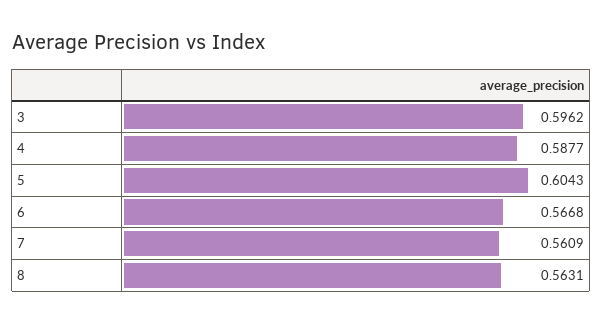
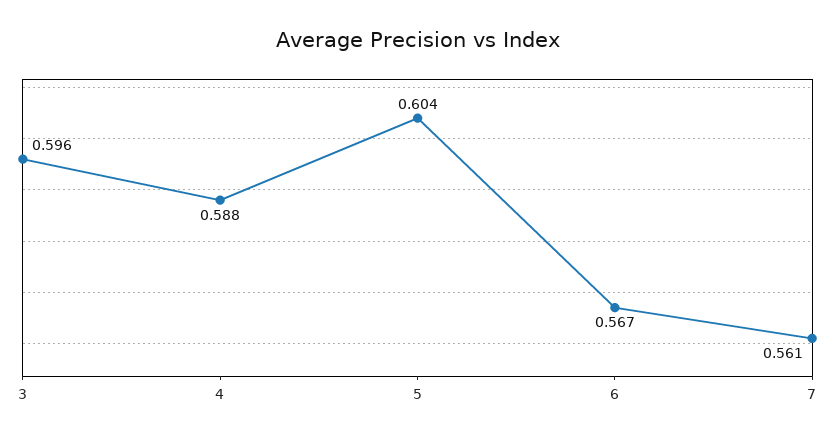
  {
    "3": 0.5962,
    "4": 0.5877,
    "5": 0.6043,
    "6": 0.5668,
-   "7": 0.5609,
+   "7": 0.5609
-   "8": 0.5631
  }

